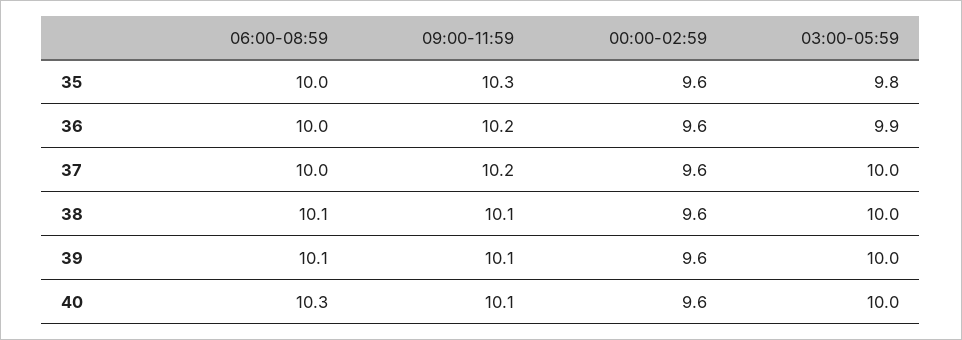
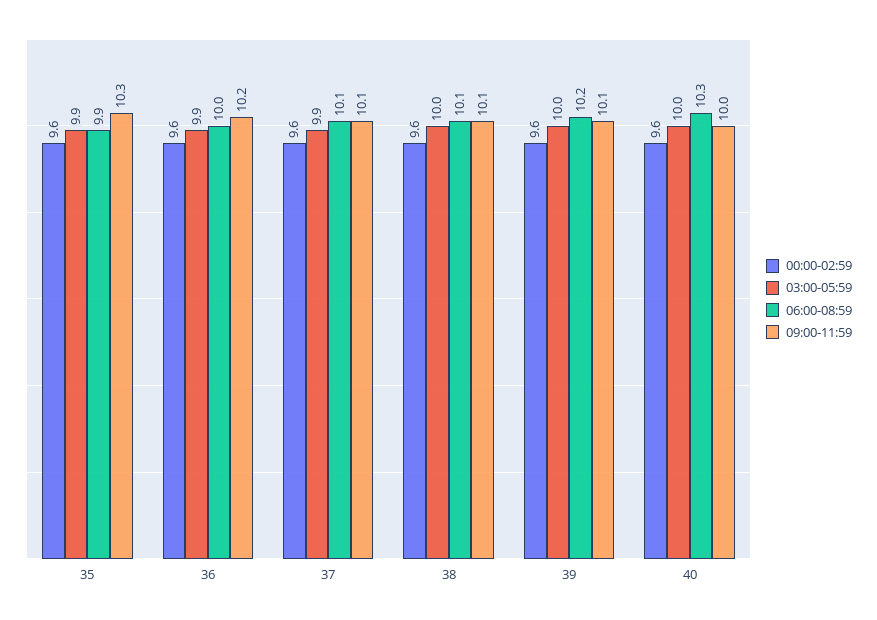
  {
    "06:00-08:59": {
-     "35": 10,
+     "35": 9.9,
      "36": 10,
-     "37": 10,
+     "37": 10.1,
      "38": 10.1,
-     "39": 10.1,
+     "39": 10.2,
      "40": 10.3
    },
    "09:00-11:59": {
      "35": 10.3,
      "36": 10.2,
-     "37": 10.2,
+     "37": 10.1,
      "38": 10.1,
      "39": 10.1,
-     "40": 10.1
+     "40": 10
    },
    "00:00-02:59": {
      "35": 9.6,
      "36": 9.6,
      "37": 9.6,
      "38": 9.6,
      "39": 9.6,
      "40": 9.6
    },
    "03:00-05:59": {
-     "35": 9.8,
+     "35": 9.9,
      "36": 9.9,
-     "37": 10,
+     "37": 9.9,
      "38": 10,
      "39": 10,
      "40": 10
    }
  }

